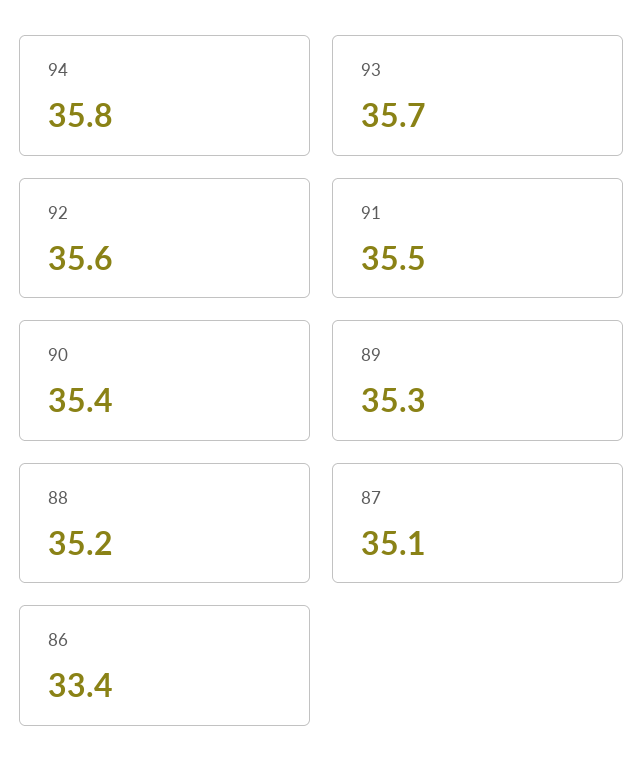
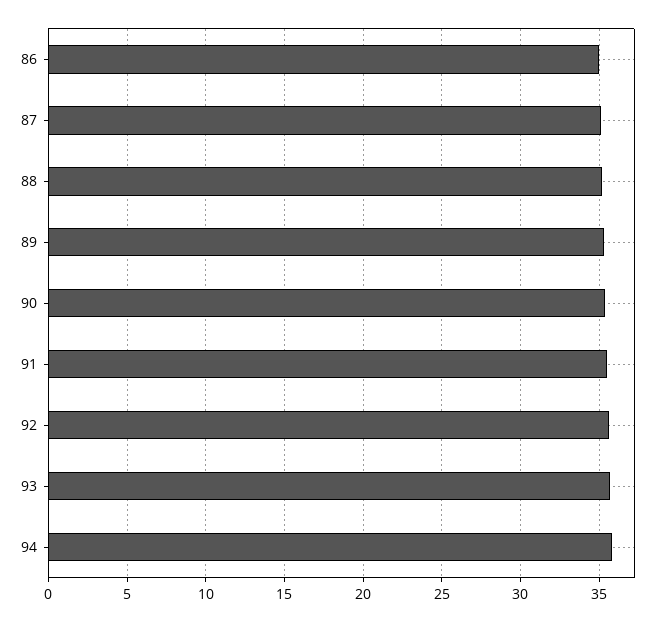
  {
    "94": 35.8,
    "93": 35.7,
    "92": 35.6,
    "91": 35.5,
    "90": 35.4,
    "89": 35.3,
    "88": 35.2,
    "87": 35.1,
-   "86": 33.4
+   "86": 35
  }

